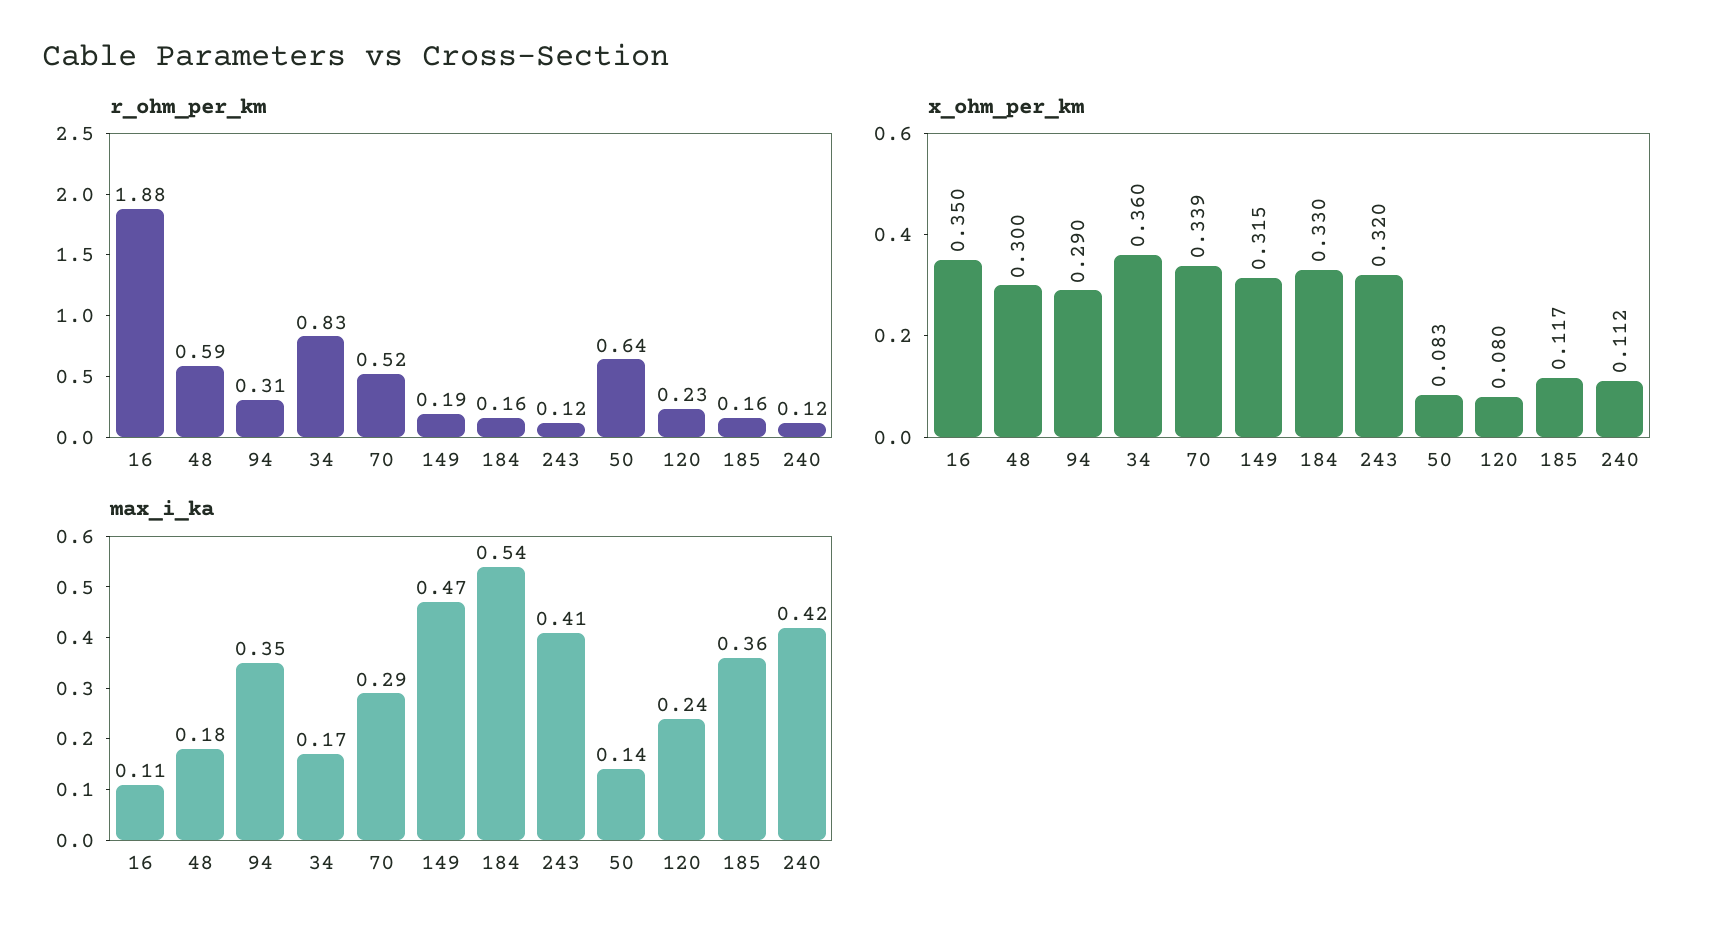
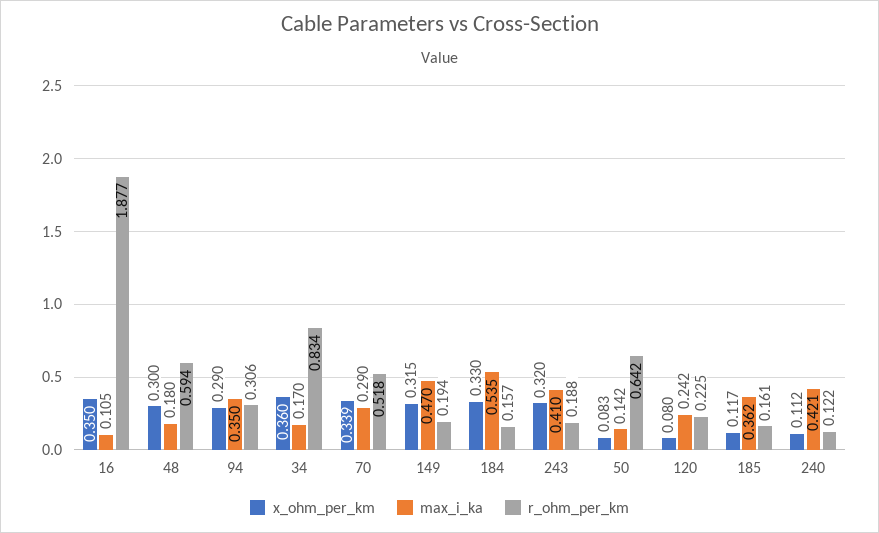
  {
    "r_ohm_per_km": {
      "16": 1.877,
      "48": 0.594,
      "94": 0.306,
      "34": 0.834,
      "70": 0.518,
      "149": 0.194,
      "184": 0.157,
-     "243": 0.12,
+     "243": 0.188,
      "50": 0.642,
      "120": 0.225,
      "185": 0.161,
      "240": 0.122
    },
    "x_ohm_per_km": {
      "16": 0.35,
      "48": 0.3,
      "94": 0.29,
      "34": 0.36,
      "70": 0.339,
      "149": 0.315,
      "184": 0.33,
      "243": 0.32,
      "50": 0.083,
      "120": 0.08,
      "185": 0.117,
      "240": 0.112
    },
    "max_i_ka": {
      "16": 0.105,
      "48": 0.18,
      "94": 0.35,
      "34": 0.17,
      "70": 0.29,
      "149": 0.47,
      "184": 0.535,
      "243": 0.41,
      "50": 0.142,
      "120": 0.242,
      "185": 0.362,
      "240": 0.421
    }
  }

